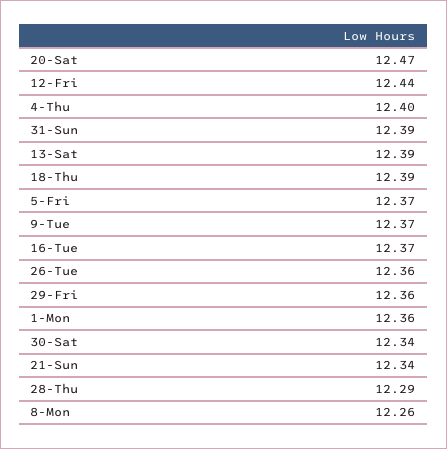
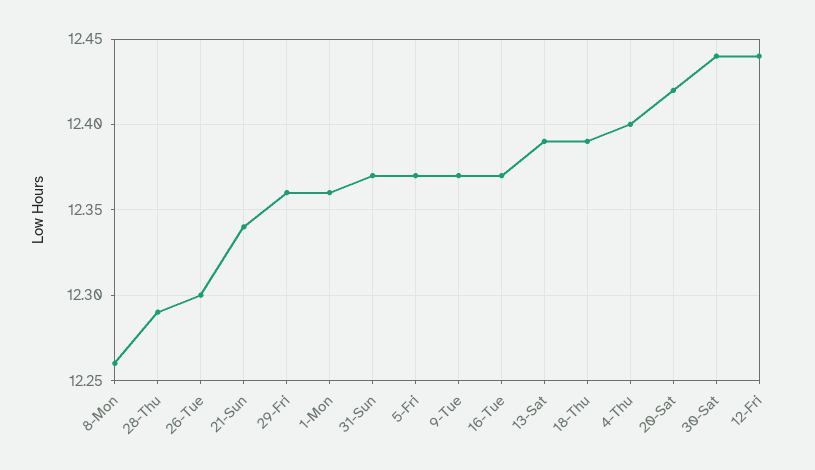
  {
-   "20-Sat": 12.47,
+   "20-Sat": 12.42,
    "12-Fri": 12.44,
    "4-Thu": 12.4,
-   "31-Sun": 12.39,
+   "31-Sun": 12.37,
    "13-Sat": 12.39,
    "18-Thu": 12.39,
    "5-Fri": 12.37,
    "9-Tue": 12.37,
    "16-Tue": 12.37,
-   "26-Tue": 12.36,
+   "26-Tue": 12.3,
    "29-Fri": 12.36,
    "1-Mon": 12.36,
-   "30-Sat": 12.34,
+   "30-Sat": 12.44,
    "21-Sun": 12.34,
    "28-Thu": 12.29,
    "8-Mon": 12.26
  }

